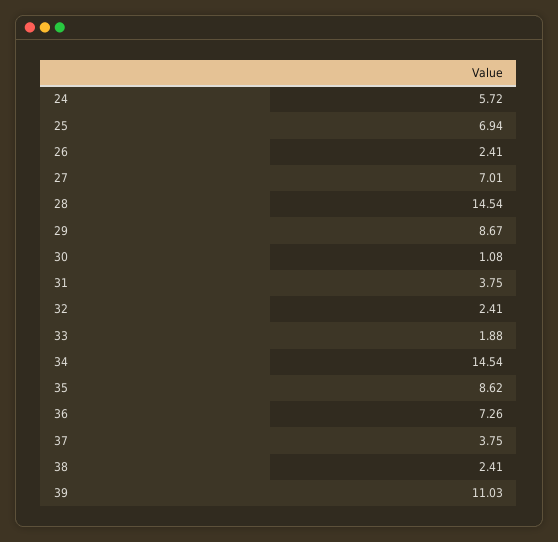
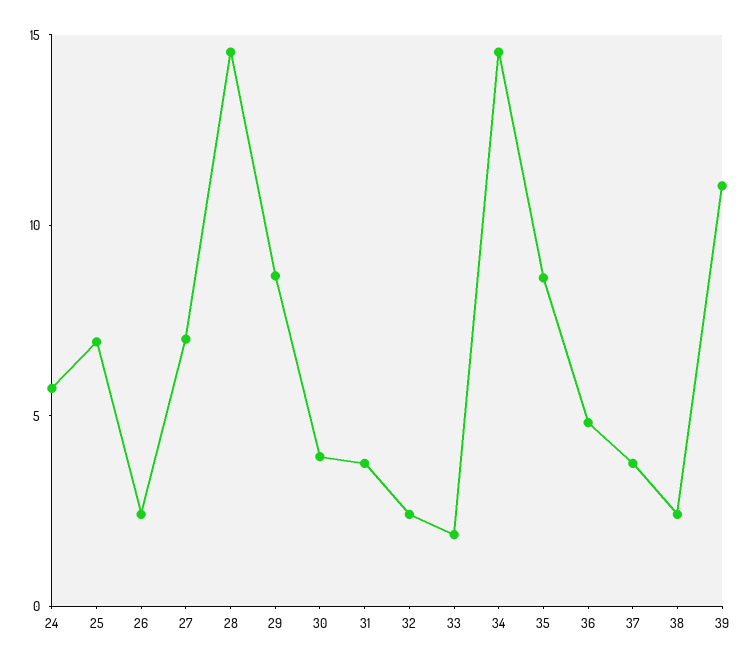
  {
    "24": 5.72,
    "25": 6.94,
    "26": 2.41,
    "27": 7.01,
    "28": 14.54,
    "29": 8.67,
-   "30": 1.08,
+   "30": 4,
    "31": 3.75,
    "32": 2.41,
    "33": 1.88,
    "34": 14.54,
    "35": 8.62,
-   "36": 7.26,
+   "36": 5,
    "37": 3.75,
    "38": 2.41,
    "39": 11.03
  }

